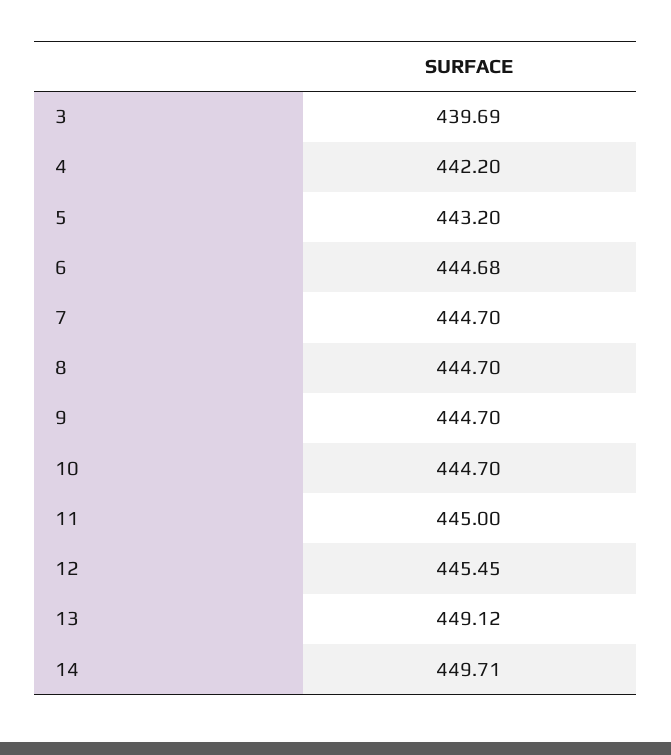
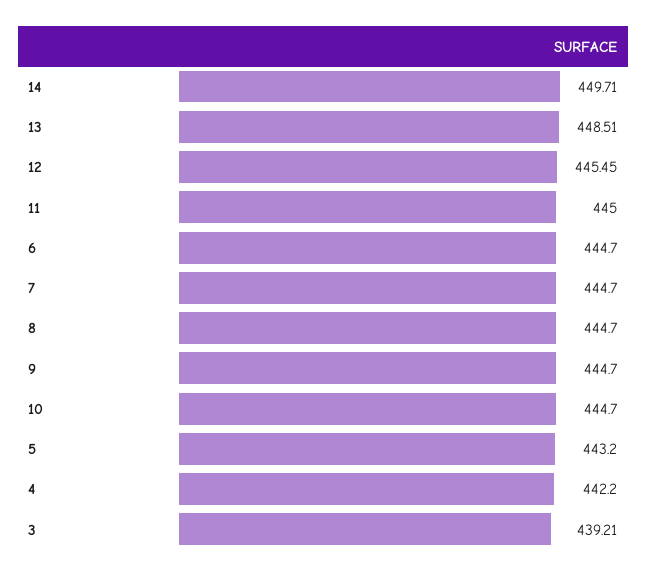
  {
-   "3": 439.69,
+   "3": 439.21,
    "4": 442.2,
    "5": 443.2,
-   "6": 444.68,
+   "6": 444.7,
    "7": 444.7,
    "8": 444.7,
    "9": 444.7,
    "10": 444.7,
    "11": 445,
    "12": 445.45,
-   "13": 449.12,
+   "13": 448.51,
    "14": 449.71
  }

